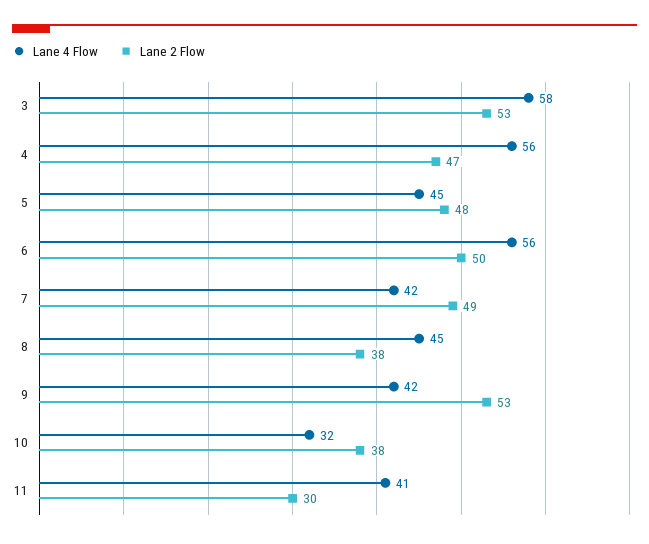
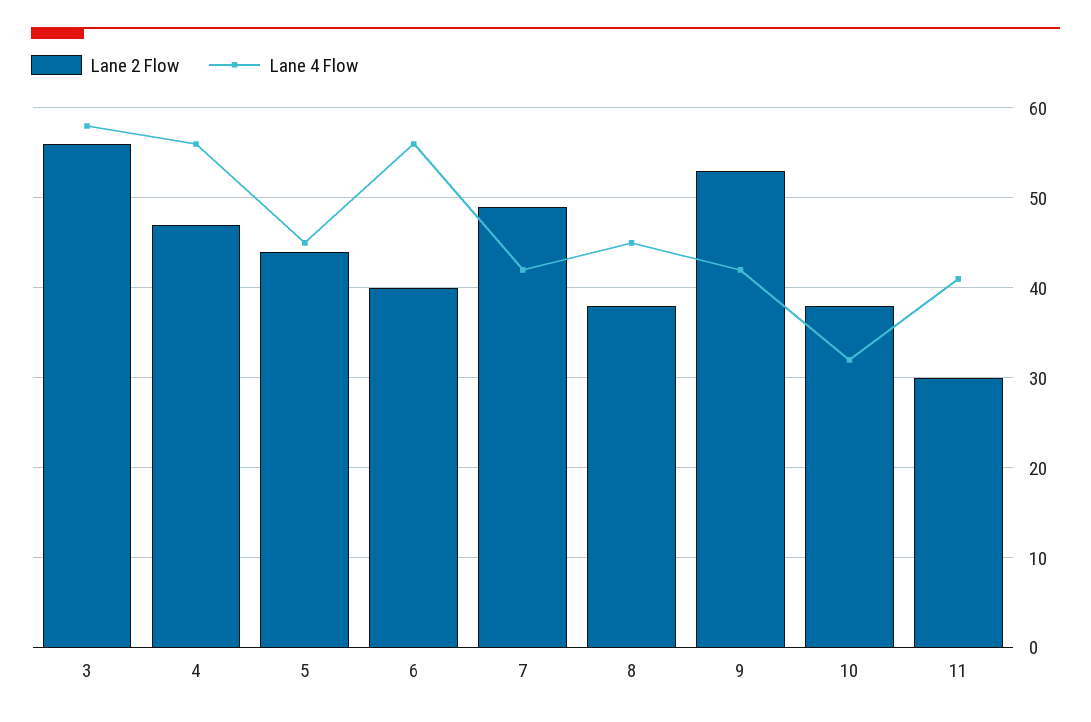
  {
    "Lane 4 Flow": {
      "3": 58,
      "4": 56,
      "5": 45,
      "6": 56,
      "7": 42,
      "8": 45,
      "9": 42,
      "10": 32,
      "11": 41
    },
    "Lane 2 Flow": {
-     "3": 53,
+     "3": 56,
      "4": 47,
-     "5": 48,
+     "5": 44,
-     "6": 50,
+     "6": 40,
      "7": 49,
      "8": 38,
      "9": 53,
      "10": 38,
      "11": 30
    }
  }

